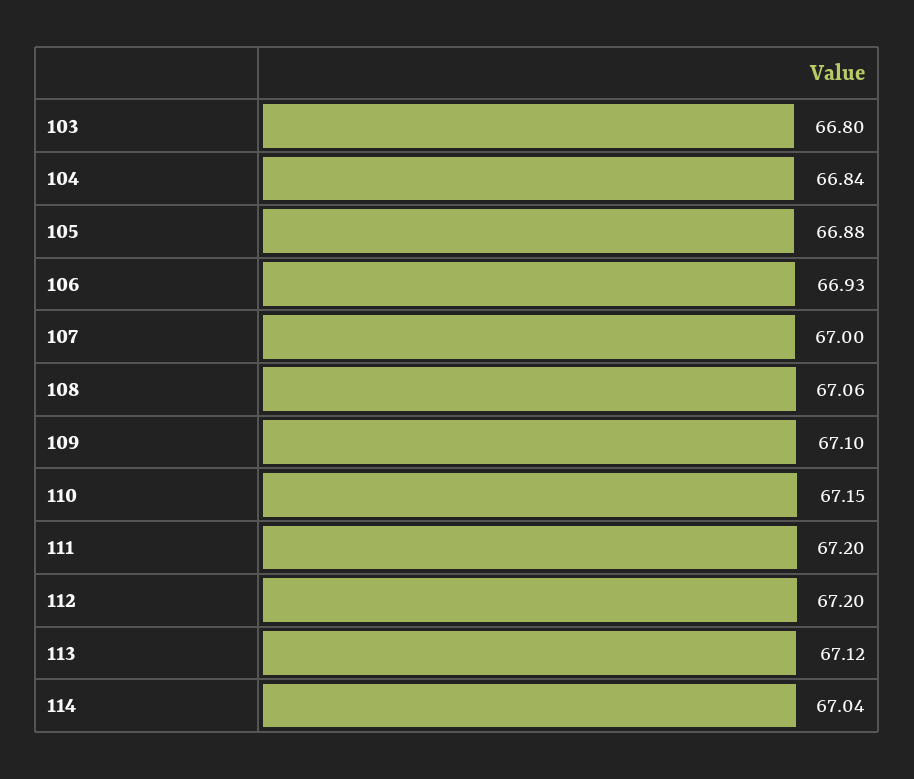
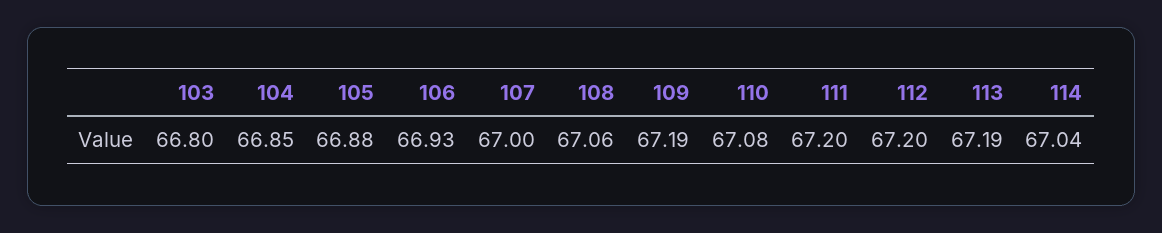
  {
    "103": 66.8,
-   "104": 66.84,
+   "104": 66.85,
    "105": 66.88,
    "106": 66.93,
    "107": 67,
    "108": 67.06,
-   "109": 67.1,
+   "109": 67.19,
-   "110": 67.15,
+   "110": 67.08,
    "111": 67.2,
    "112": 67.2,
-   "113": 67.12,
+   "113": 67.19,
    "114": 67.04
  }

